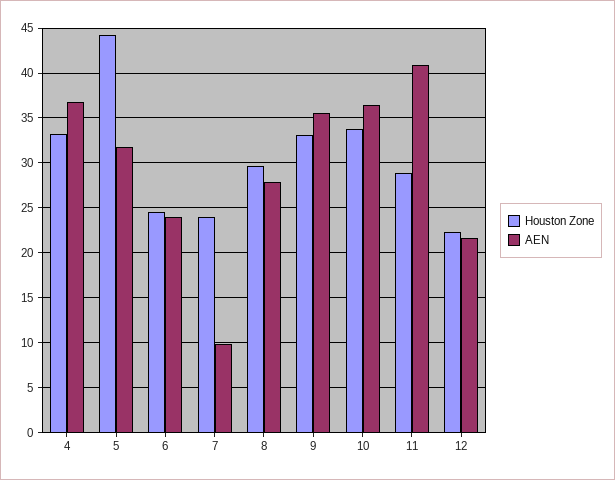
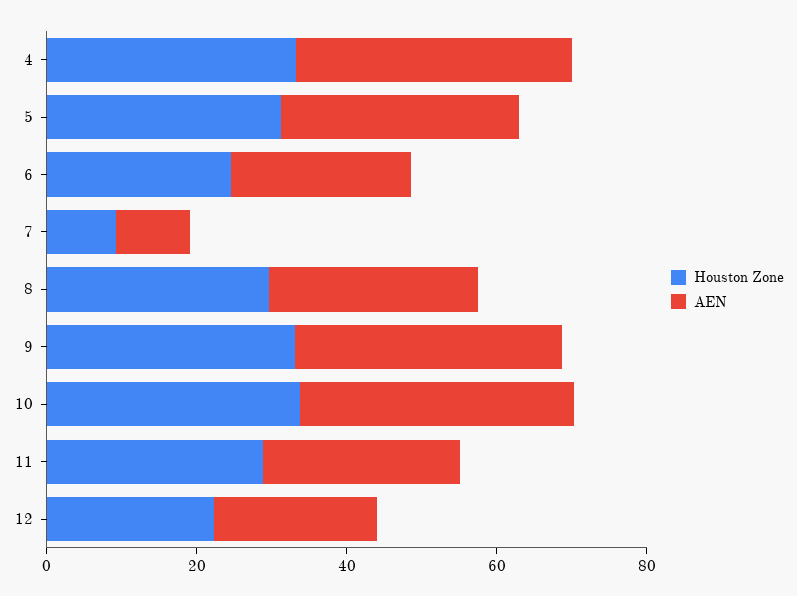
  {
    "Houston Zone": {
      "4": 33,
-     "5": 44,
+     "5": 30,
      "6": 25,
-     "7": 24,
+     "7": 10,
      "8": 30,
      "9": 33,
      "10": 34,
      "11": 29,
      "12": 22
    },
    "AEN": {
      "4": 37,
      "5": 32,
      "6": 24,
      "7": 10,
      "8": 28,
      "9": 36,
      "10": 36,
-     "11": 41,
+     "11": 25,
      "12": 22
    }
  }

